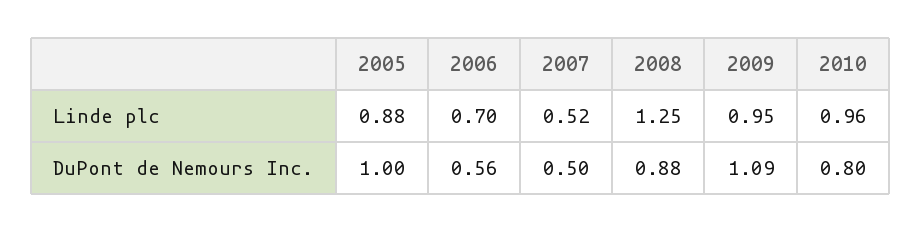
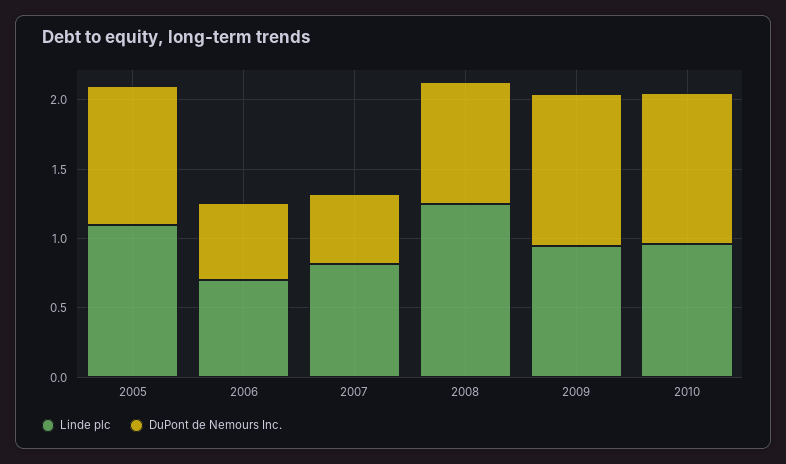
  {
    "Linde plc": {
-     "2005": 0.88,
+     "2005": 1.1,
      "2006": 0.7,
-     "2007": 0.52,
+     "2007": 0.8,
      "2008": 1.25,
      "2009": 0.95,
      "2010": 0.96
    },
    "DuPont de Nemours Inc.": {
      "2005": 1,
      "2006": 0.56,
      "2007": 0.5,
      "2008": 0.88,
      "2009": 1.09,
-     "2010": 0.8
+     "2010": 1.1
    }
  }

